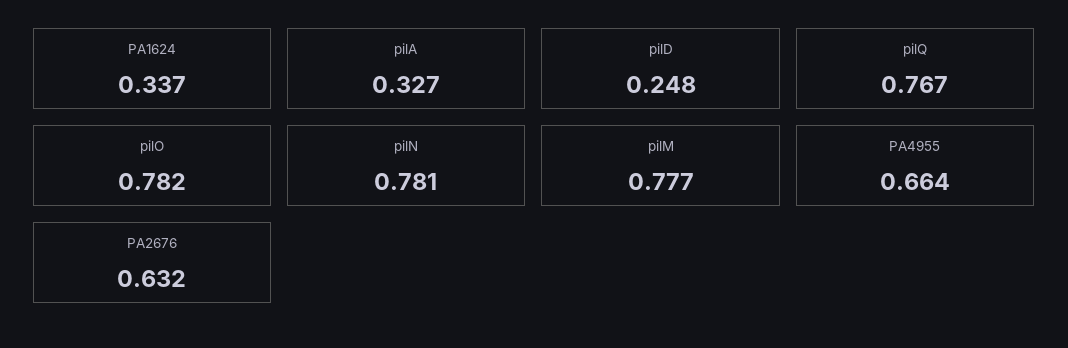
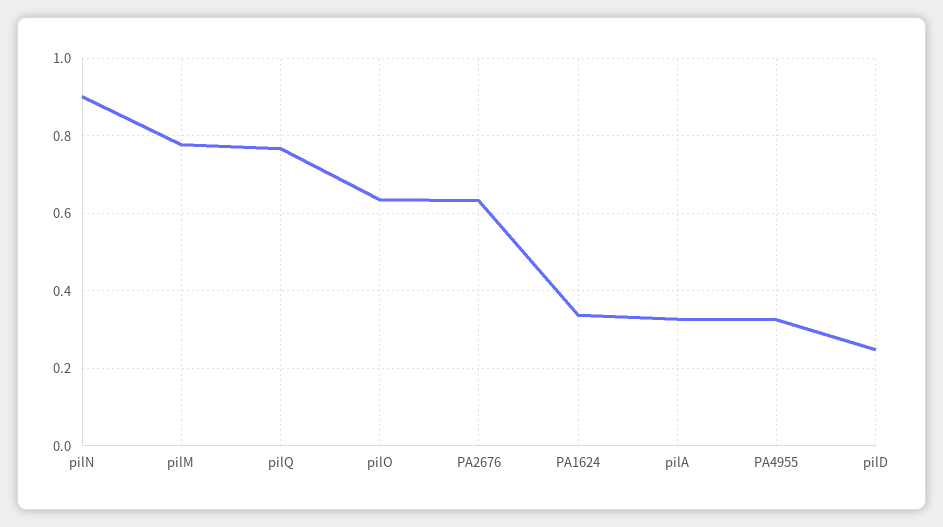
  {
    "PA1624": 0.337,
    "pilA": 0.327,
    "pilD": 0.248,
    "pilQ": 0.767,
-   "pilO": 0.782,
+   "pilO": 0.64,
-   "pilN": 0.781,
+   "pilN": 0.9,
    "pilM": 0.777,
-   "PA4955": 0.664,
+   "PA4955": 0.32,
    "PA2676": 0.632
  }

